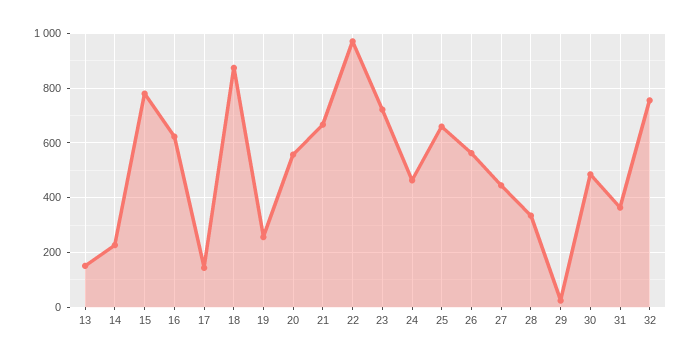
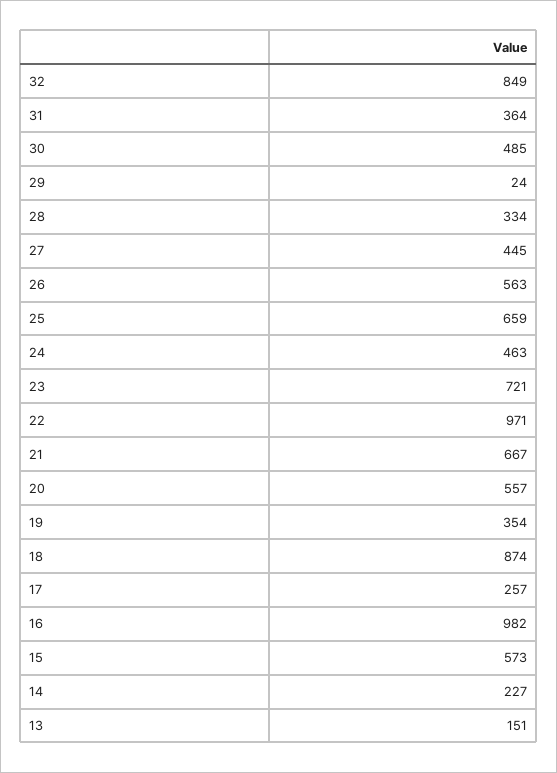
  {
    "13": 151,
    "14": 227,
-   "15": 775,
+   "15": 573,
-   "16": 625,
+   "16": 982,
-   "17": 150,
+   "17": 257,
    "18": 874,
-   "19": 250,
+   "19": 354,
    "20": 557,
    "21": 667,
    "22": 971,
    "23": 721,
    "24": 463,
    "25": 659,
    "26": 563,
    "27": 445,
    "28": 334,
    "29": 24,
    "30": 485,
    "31": 364,
-   "32": 750
+   "32": 849
  }

